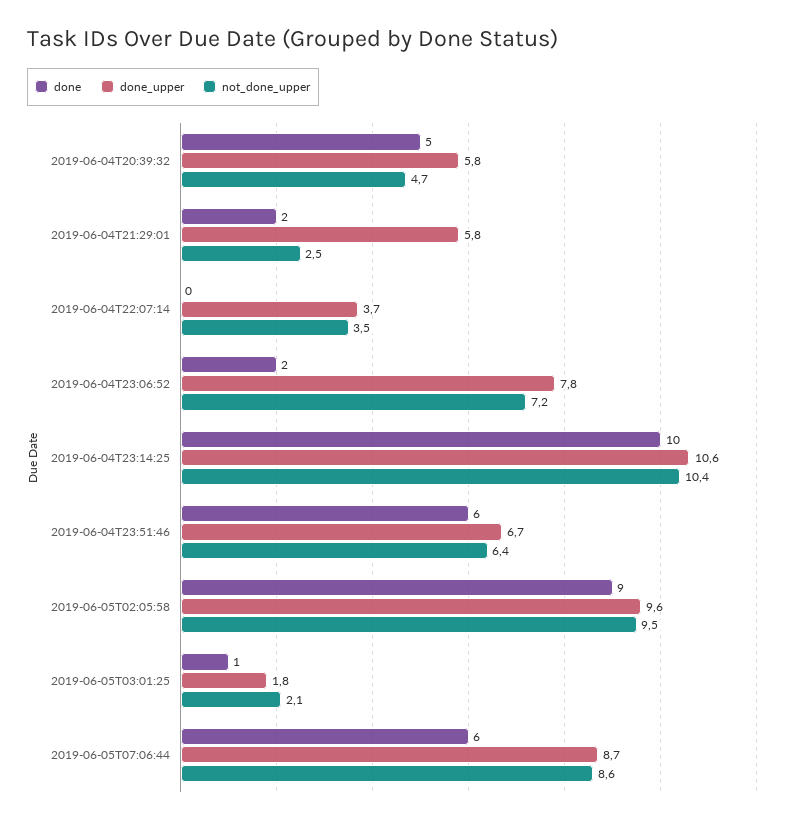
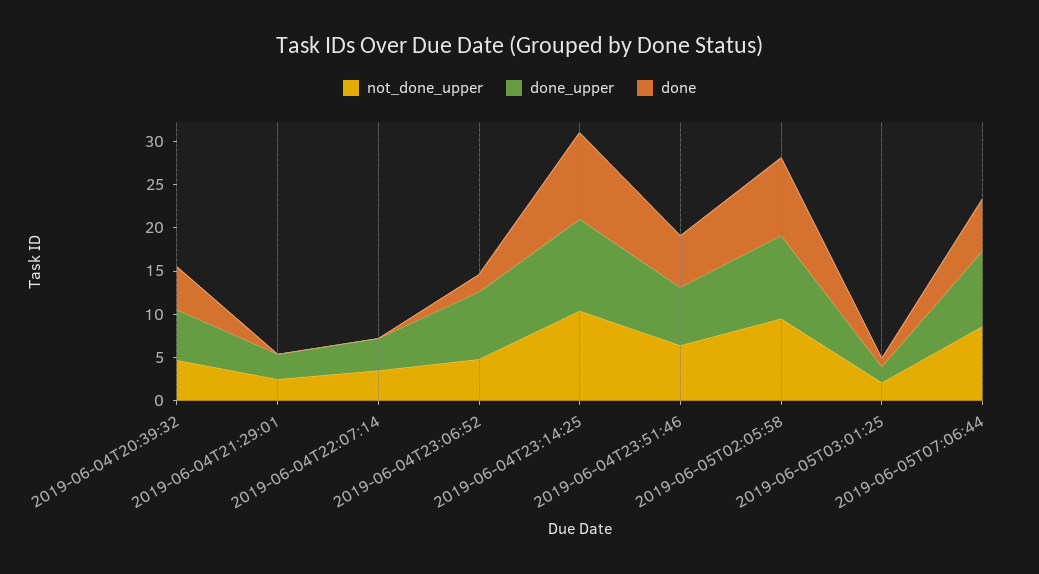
  {
    "done": {
      "2019-06-04T20:39:32": 5,
-     "2019-06-04T21:29:01": 2,
+     "2019-06-04T21:29:01": 0,
      "2019-06-04T22:07:14": 0,
      "2019-06-04T23:06:52": 2,
      "2019-06-04T23:14:25": 10,
      "2019-06-04T23:51:46": 6,
      "2019-06-05T02:05:58": 9,
      "2019-06-05T03:01:25": 1,
      "2019-06-05T07:06:44": 6
    },
    "done_upper": {
      "2019-06-04T20:39:32": 5.8,
-     "2019-06-04T21:29:01": 5.8,
+     "2019-06-04T21:29:01": 3,
      "2019-06-04T22:07:14": 3.7,
      "2019-06-04T23:06:52": 7.8,
      "2019-06-04T23:14:25": 10.6,
      "2019-06-04T23:51:46": 6.7,
      "2019-06-05T02:05:58": 9.6,
      "2019-06-05T03:01:25": 1.8,
      "2019-06-05T07:06:44": 8.7
    },
    "not_done_upper": {
      "2019-06-04T20:39:32": 4.7,
      "2019-06-04T21:29:01": 2.5,
      "2019-06-04T22:07:14": 3.5,
-     "2019-06-04T23:06:52": 7.2,
+     "2019-06-04T23:06:52": 5,
      "2019-06-04T23:14:25": 10.4,
      "2019-06-04T23:51:46": 6.4,
      "2019-06-05T02:05:58": 9.5,
      "2019-06-05T03:01:25": 2.1,
      "2019-06-05T07:06:44": 8.6
    }
  }

